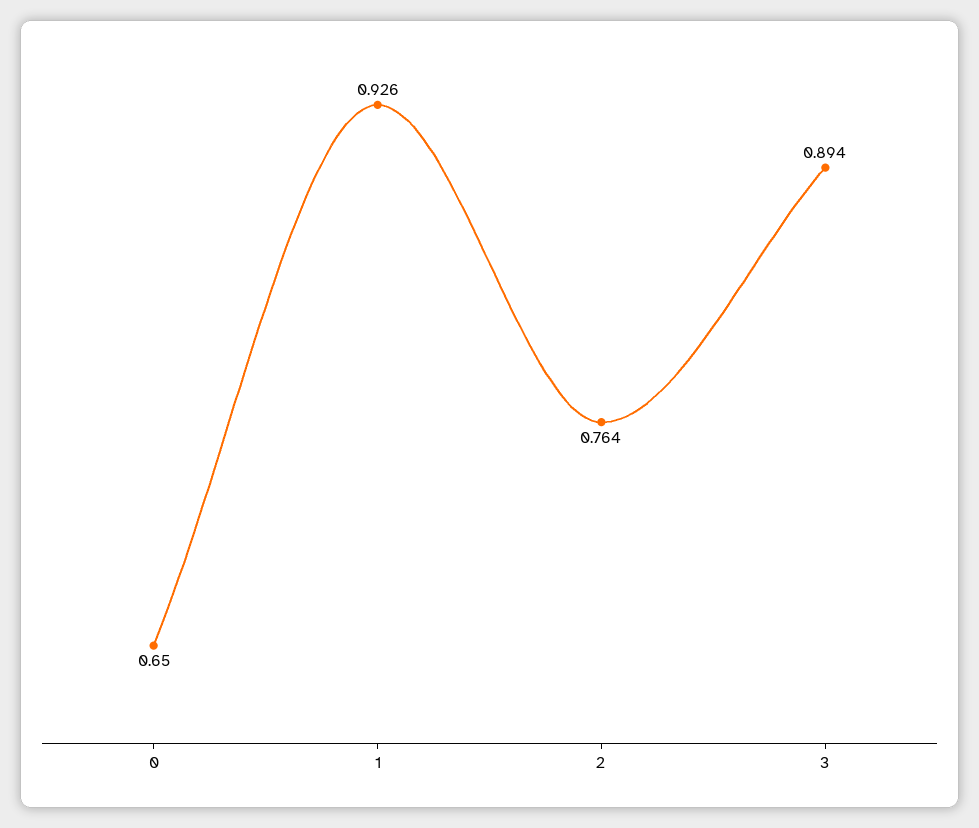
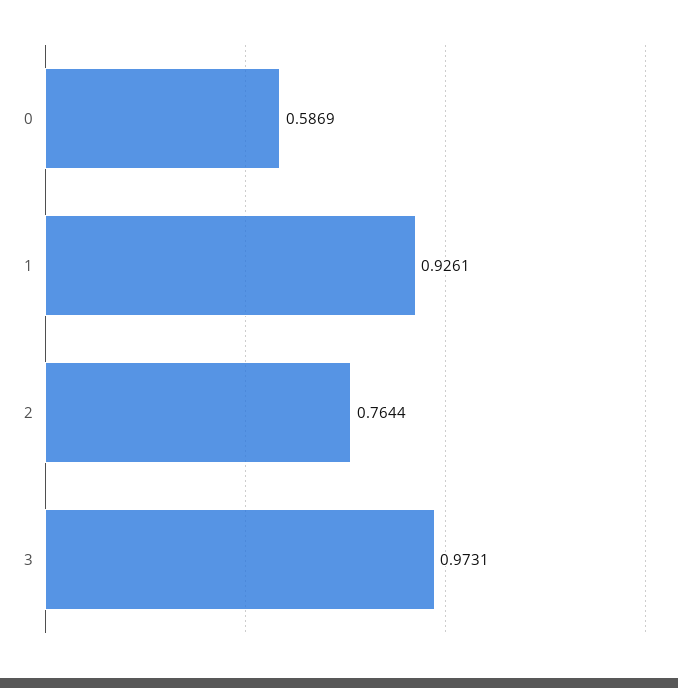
  {
-   "0": 0.65,
+   "0": 0.5869,
    "1": 0.9261,
    "2": 0.7644,
-   "3": 0.894
+   "3": 0.9731
  }

